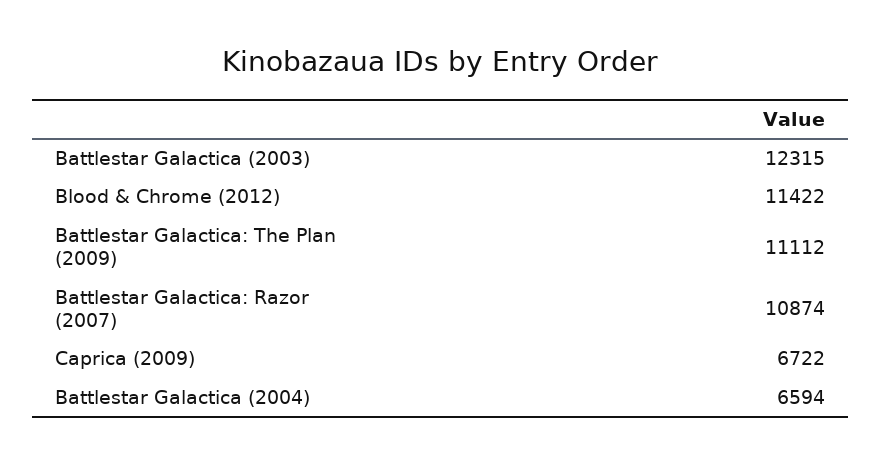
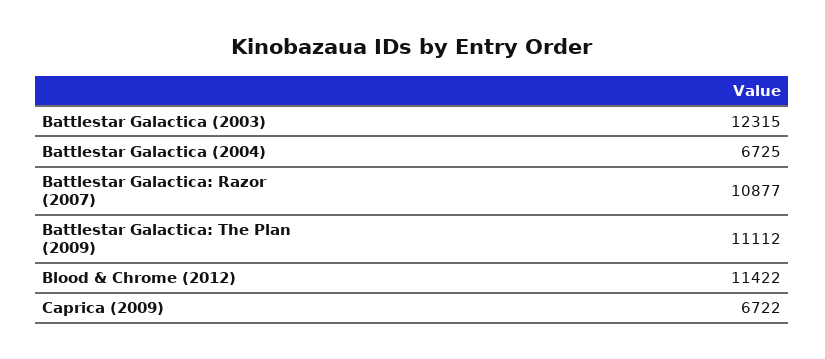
  {
    "Battlestar Galactica (2003)": 12315,
    "Blood & Chrome (2012)": 11422,
    "Battlestar Galactica: The Plan (2009)": 11112,
-   "Battlestar Galactica: Razor (2007)": 10874,
+   "Battlestar Galactica: Razor (2007)": 10877,
    "Caprica (2009)": 6722,
-   "Battlestar Galactica (2004)": 6594
+   "Battlestar Galactica (2004)": 6725
  }

